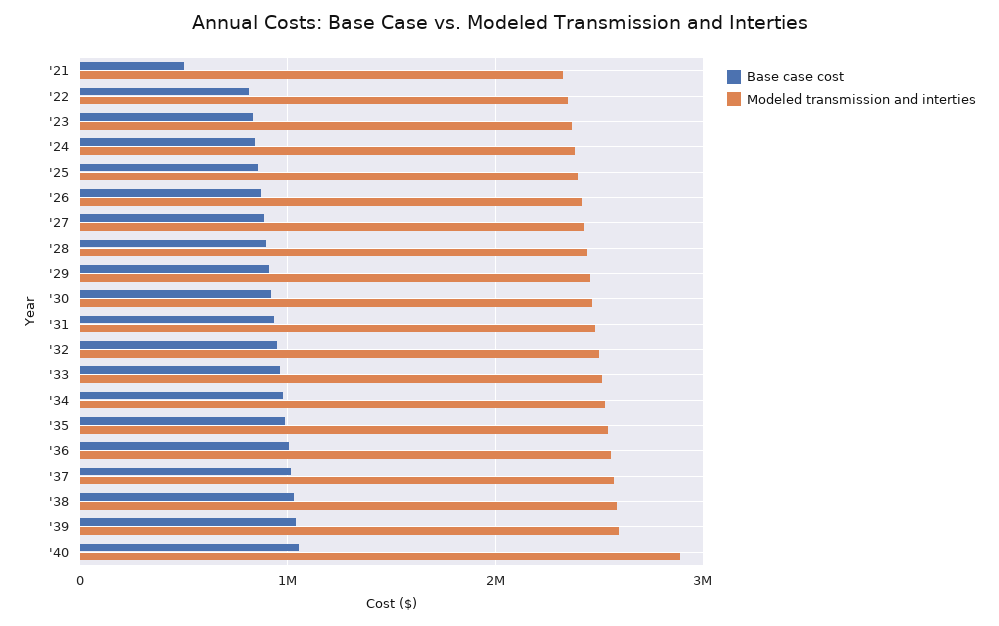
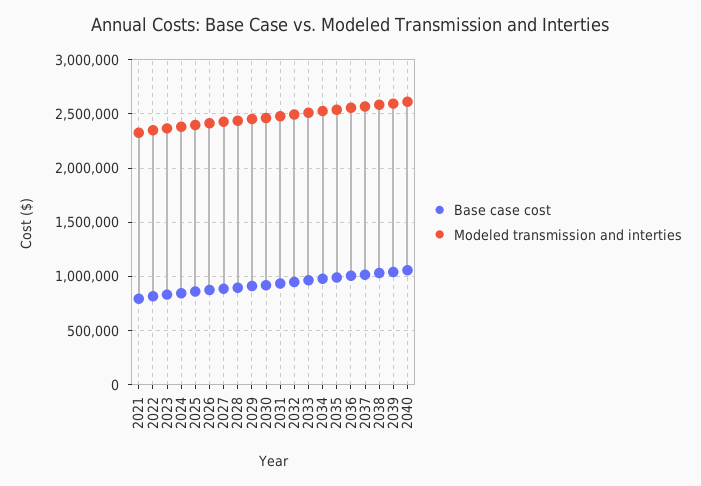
  {
    "Base case cost": {
-     "'21": 500000,
+     "'21": 800000,
      "'22": 800000,
      "'23": 800000,
      "'24": 800000,
      "'25": 900000,
      "'26": 900000,
      "'27": 900000,
      "'28": 900000,
      "'29": 900000,
      "'30": 900000,
      "'31": 900000,
      "'32": 900000,
      "'33": 1000000,
      "'34": 1000000,
      "'35": 1000000,
      "'36": 1000000,
      "'37": 1000000,
      "'38": 1000000,
      "'39": 1000000,
      "'40": 1100000
    },
    "Modeled transmission and interties": {
      "'21": 2300000,
      "'22": 2300000,
      "'23": 2400000,
      "'24": 2400000,
      "'25": 2400000,
      "'26": 2400000,
      "'27": 2400000,
      "'28": 2400000,
      "'29": 2500000,
      "'30": 2500000,
      "'31": 2500000,
      "'32": 2500000,
      "'33": 2500000,
      "'34": 2500000,
      "'35": 2500000,
      "'36": 2600000,
      "'37": 2600000,
      "'38": 2600000,
      "'39": 2600000,
-     "'40": 2900000
+     "'40": 2600000
    }
  }

